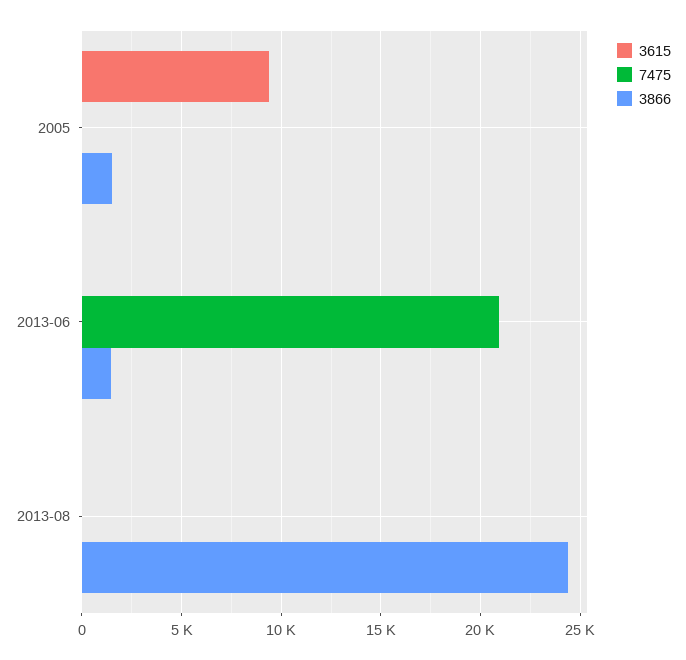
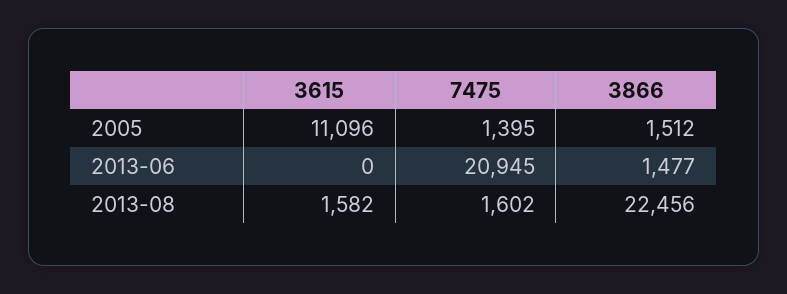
  {
    "3615": {
-     "2005": 9500,
+     "2005": 11096,
      "2013-06": 0,
-     "2013-08": 0
+     "2013-08": 1582
    },
    "7475": {
-     "2005": 0,
+     "2005": 1395,
      "2013-06": 20945,
-     "2013-08": 0
+     "2013-08": 1602
    },
    "3866": {
      "2005": 1512,
      "2013-06": 1477,
-     "2013-08": 24500
+     "2013-08": 22456
    }
  }

